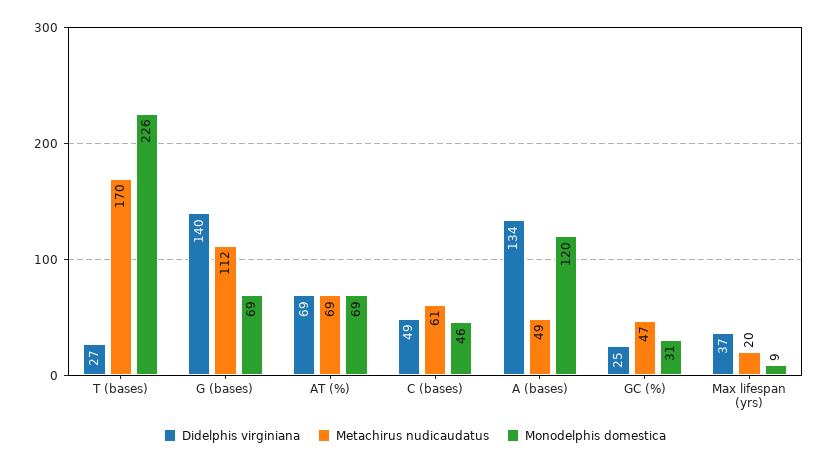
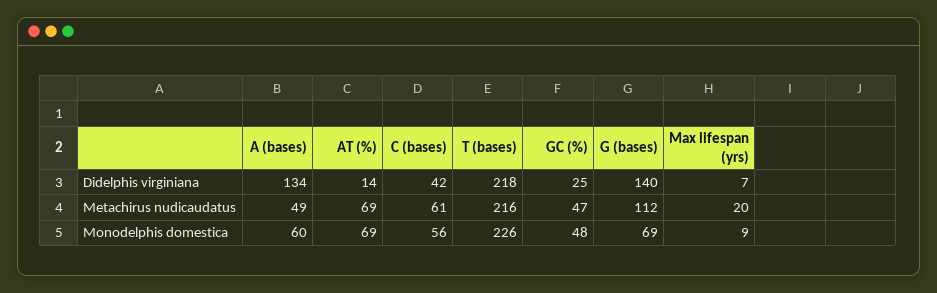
  {
    "Didelphis virginiana": {
-     "T (bases)": 27,
+     "T (bases)": 218,
      "G (bases)": 140,
-     "AT (%)": 69,
+     "AT (%)": 14,
-     "C (bases)": 49,
+     "C (bases)": 42,
      "A (bases)": 134,
      "GC (%)": 25,
-     "Max lifespan (yrs)": 37
+     "Max lifespan (yrs)": 7
    },
    "Metachirus nudicaudatus": {
-     "T (bases)": 170,
+     "T (bases)": 216,
      "G (bases)": 112,
      "AT (%)": 69,
      "C (bases)": 61,
      "A (bases)": 49,
      "GC (%)": 47,
      "Max lifespan (yrs)": 20
    },
    "Monodelphis domestica": {
      "T (bases)": 226,
      "G (bases)": 69,
      "AT (%)": 69,
-     "C (bases)": 46,
+     "C (bases)": 56,
-     "A (bases)": 120,
+     "A (bases)": 60,
-     "GC (%)": 31,
+     "GC (%)": 48,
      "Max lifespan (yrs)": 9
    }
  }

